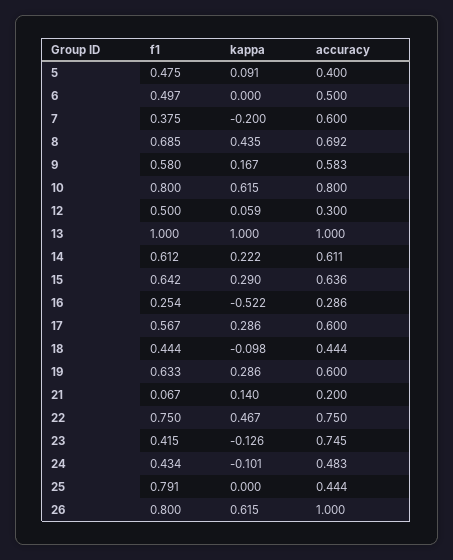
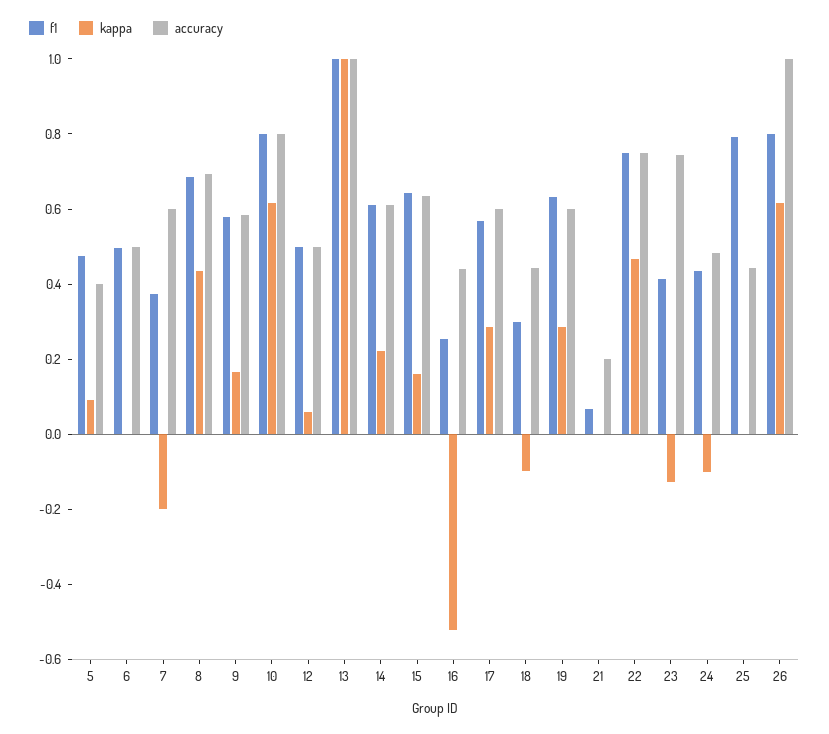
  {
    "f1": {
      "5": 0.475,
      "6": 0.497,
      "7": 0.375,
      "8": 0.685,
      "9": 0.58,
      "10": 0.8,
      "12": 0.5,
      "13": 1,
      "14": 0.612,
      "15": 0.642,
      "16": 0.254,
      "17": 0.567,
-     "18": 0.444,
+     "18": 0.3,
      "19": 0.633,
      "21": 0.067,
      "22": 0.75,
      "23": 0.415,
      "24": 0.434,
      "25": 0.791,
      "26": 0.8
    },
    "kappa": {
      "5": 0.091,
      "6": 0,
      "7": -0.2,
      "8": 0.435,
      "9": 0.167,
      "10": 0.615,
      "12": 0.059,
      "13": 1,
      "14": 0.222,
-     "15": 0.29,
+     "15": 0.15,
      "16": -0.522,
      "17": 0.286,
      "18": -0.098,
      "19": 0.286,
-     "21": 0.14,
+     "21": 0,
      "22": 0.467,
      "23": -0.126,
      "24": -0.101,
      "25": 0,
      "26": 0.615
    },
    "accuracy": {
      "5": 0.4,
      "6": 0.5,
      "7": 0.6,
      "8": 0.692,
      "9": 0.583,
      "10": 0.8,
-     "12": 0.3,
+     "12": 0.5,
      "13": 1,
      "14": 0.611,
      "15": 0.636,
-     "16": 0.286,
+     "16": 0.45,
      "17": 0.6,
      "18": 0.444,
      "19": 0.6,
      "21": 0.2,
      "22": 0.75,
      "23": 0.745,
      "24": 0.483,
      "25": 0.444,
      "26": 1
    }
  }

